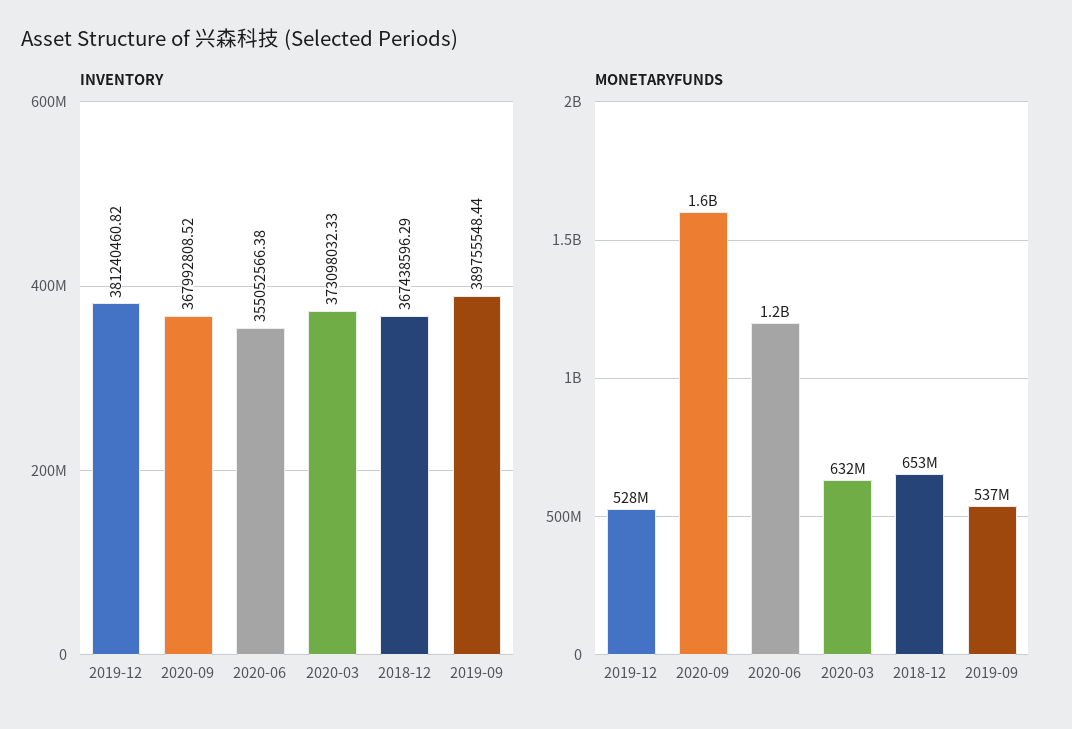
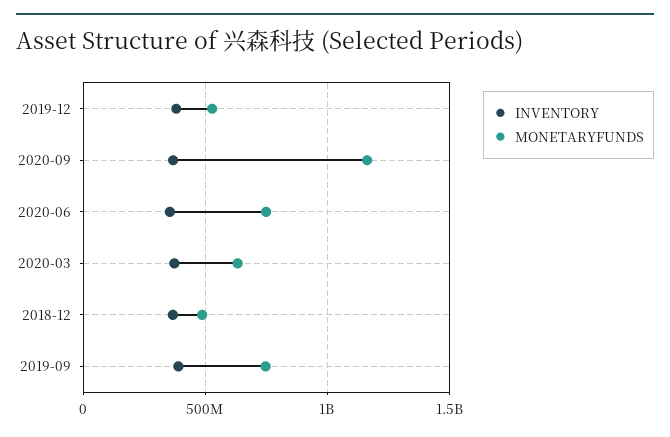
  {
    "INVENTORY": {
      "2019-12": 381240460.82,
      "2020-09": 367992808.52,
      "2020-06": 355052566.38,
      "2020-03": 373098032.33,
      "2018-12": 367438596.29,
      "2019-09": 389755548.44
    },
    "MONETARYFUNDS": {
      "2019-12": 528000000,
-     "2020-09": 1600000000,
+     "2020-09": 1150000000,
-     "2020-06": 1200000000,
+     "2020-06": 750000000,
      "2020-03": 632000000,
-     "2018-12": 653000000,
+     "2018-12": 500000000,
-     "2019-09": 537000000
+     "2019-09": 750000000
    }
  }

